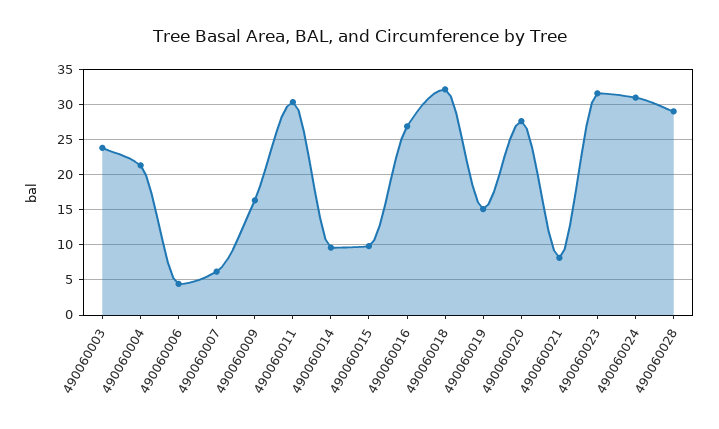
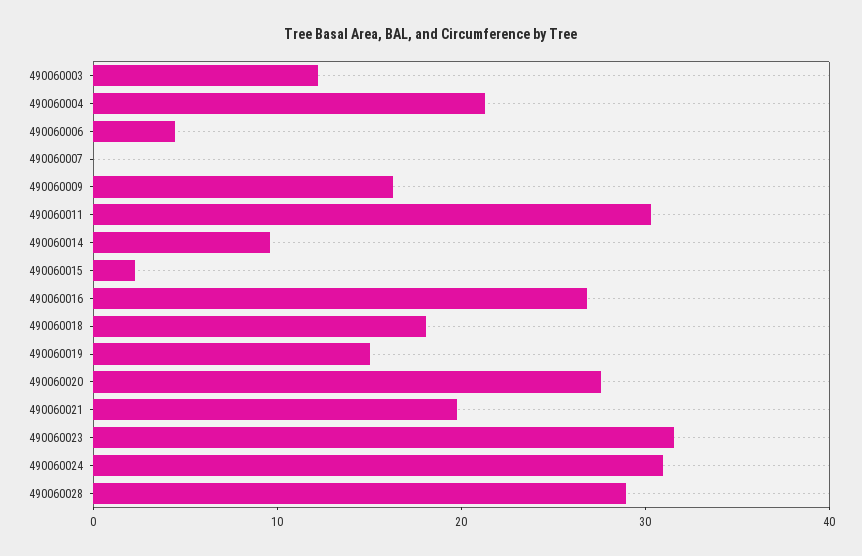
  {
-   "490060003": 24,
+   "490060003": 12,
    "490060004": 21,
    "490060006": 4,
-   "490060007": 6,
+   "490060007": 0,
    "490060009": 16,
    "490060011": 30,
    "490060014": 10,
-   "490060015": 10,
+   "490060015": 2,
    "490060016": 27,
-   "490060018": 32,
+   "490060018": 18,
    "490060019": 15,
    "490060020": 28,
-   "490060021": 8,
+   "490060021": 20,
    "490060023": 32,
    "490060024": 31,
    "490060028": 29
  }

